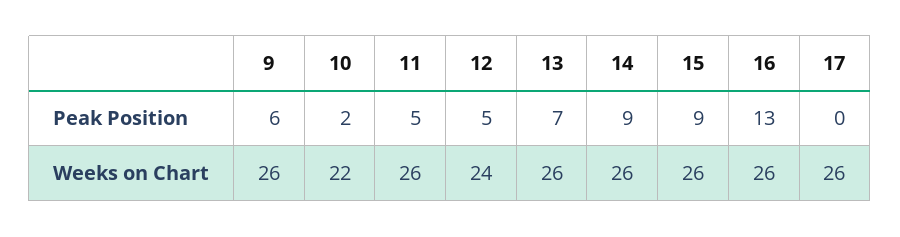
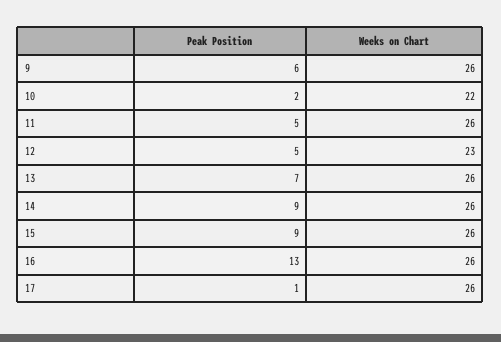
  {
    "9": {
      "Peak Position": 6,
      "Weeks on Chart": 26
    },
    "10": {
      "Peak Position": 2,
      "Weeks on Chart": 22
    },
    "11": {
      "Peak Position": 5,
      "Weeks on Chart": 26
    },
    "12": {
      "Peak Position": 5,
-     "Weeks on Chart": 24
+     "Weeks on Chart": 23
    },
    "13": {
      "Peak Position": 7,
      "Weeks on Chart": 26
    },
    "14": {
      "Peak Position": 9,
      "Weeks on Chart": 26
    },
    "15": {
      "Peak Position": 9,
      "Weeks on Chart": 26
    },
    "16": {
      "Peak Position": 13,
      "Weeks on Chart": 26
    },
    "17": {
-     "Peak Position": 0,
+     "Peak Position": 1,
      "Weeks on Chart": 26
    }
  }

